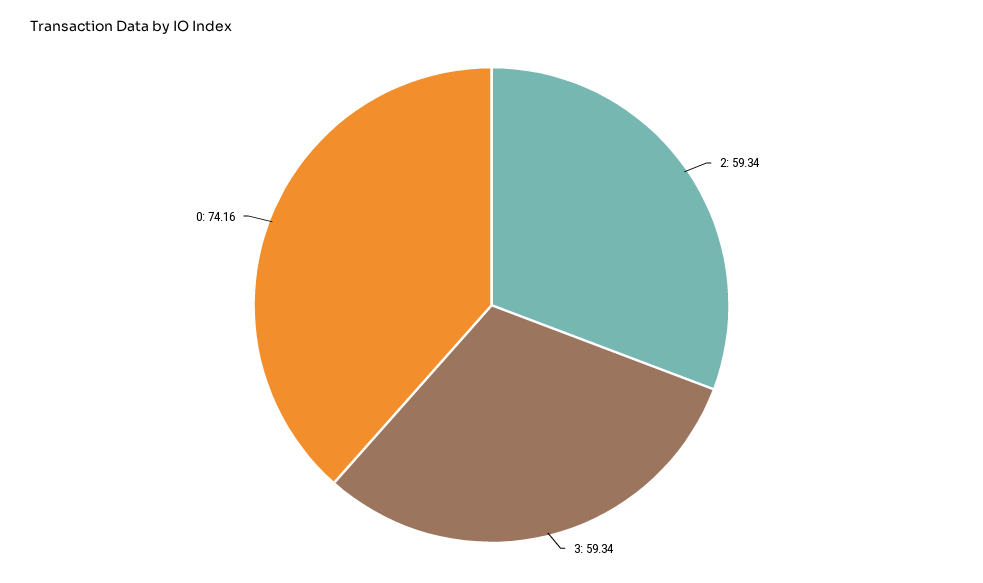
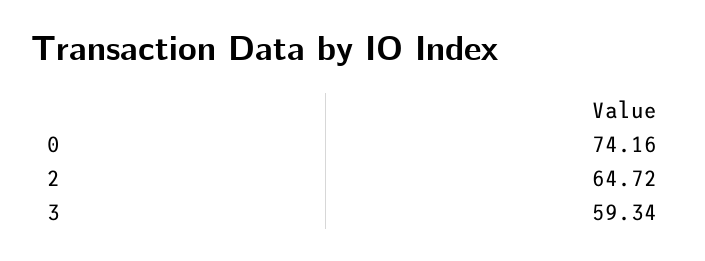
  {
-   "2": 59.34,
+   "2": 64.72,
    "3": 59.34,
    "0": 74.16
  }

